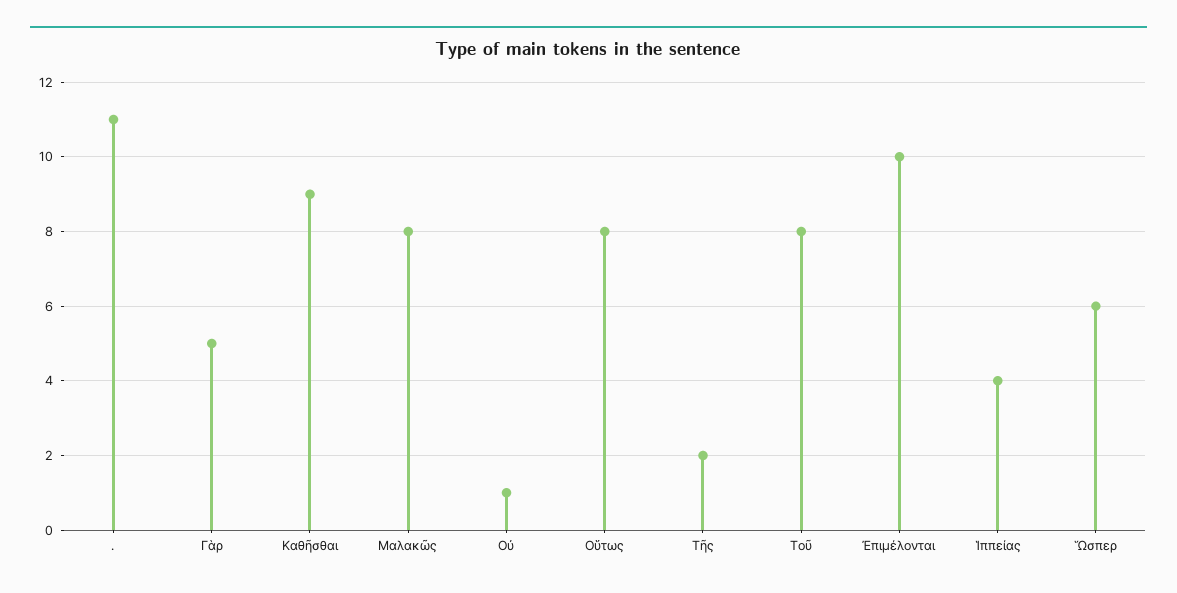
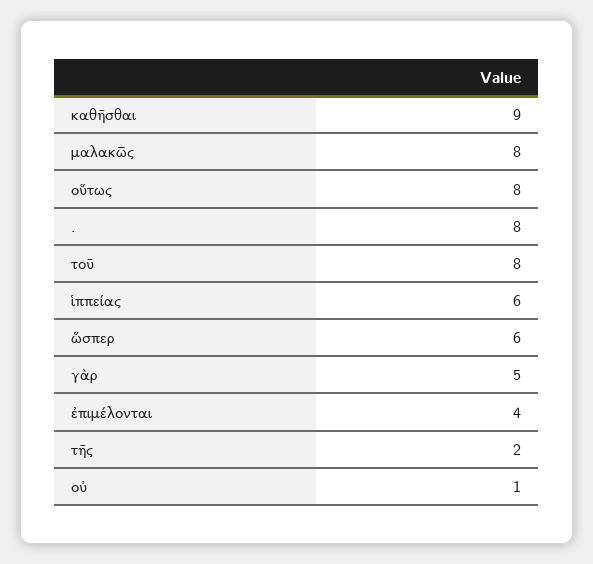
  {
-   ".": 11,
+   ".": 8,
    "Γὰρ": 5,
    "Καθῆσθαι": 9,
    "Μαλακῶς": 8,
    "Οὐ": 1,
    "Οὕτως": 8,
    "Τῆς": 2,
    "Τοῦ": 8,
-   "Ἐπιμέλονται": 10,
+   "Ἐπιμέλονται": 4,
-   "Ἱππείας": 4,
+   "Ἱππείας": 6,
    "Ὥσπερ": 6
  }

